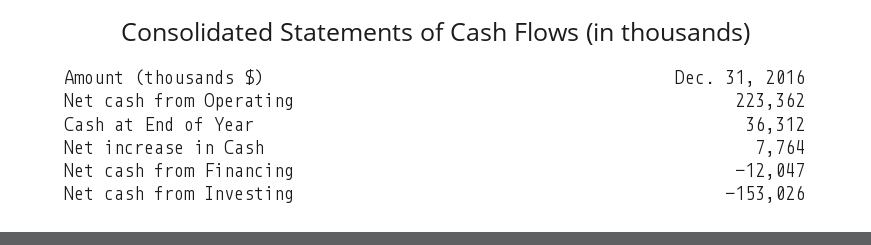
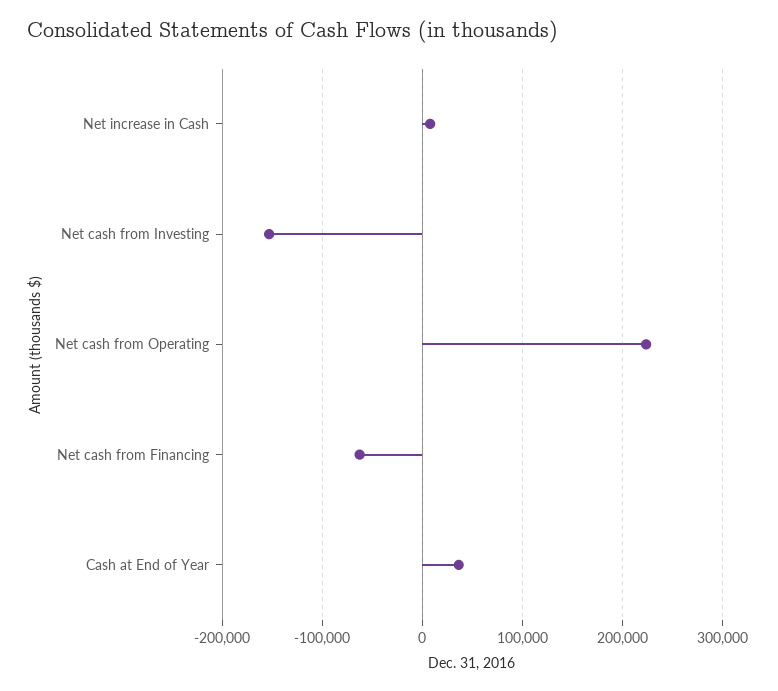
  {
    "Net cash from Operating": 223362,
    "Cash at End of Year": 36312,
    "Net increase in Cash": 7764,
-   "Net cash from Financing": -12047,
+   "Net cash from Financing": -60000,
    "Net cash from Investing": -153026
  }

